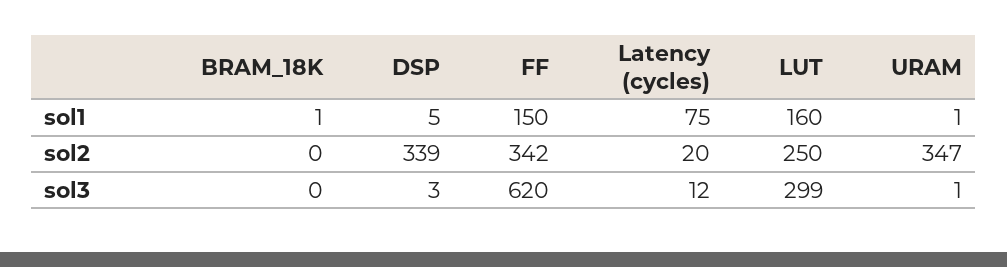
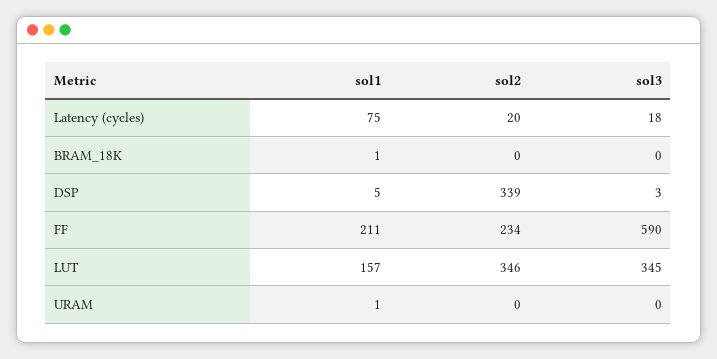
  {
    "BRAM_18K": {
      "sol1": 1,
      "sol2": 0,
      "sol3": 0
    },
    "DSP": {
      "sol1": 5,
      "sol2": 339,
      "sol3": 3
    },
    "FF": {
-     "sol1": 150,
+     "sol1": 211,
-     "sol2": 342,
+     "sol2": 234,
-     "sol3": 620
+     "sol3": 590
    },
    "Latency (cycles)": {
      "sol1": 75,
      "sol2": 20,
-     "sol3": 12
+     "sol3": 18
    },
    "LUT": {
-     "sol1": 160,
+     "sol1": 157,
-     "sol2": 250,
+     "sol2": 346,
-     "sol3": 299
+     "sol3": 345
    },
    "URAM": {
      "sol1": 1,
-     "sol2": 347,
+     "sol2": 0,
-     "sol3": 1
+     "sol3": 0
    }
  }

